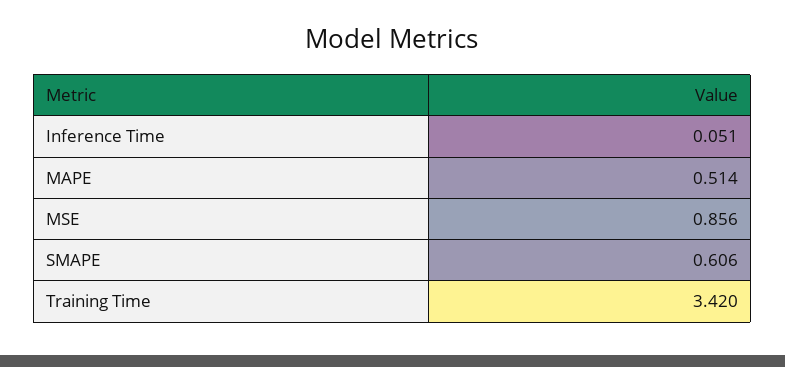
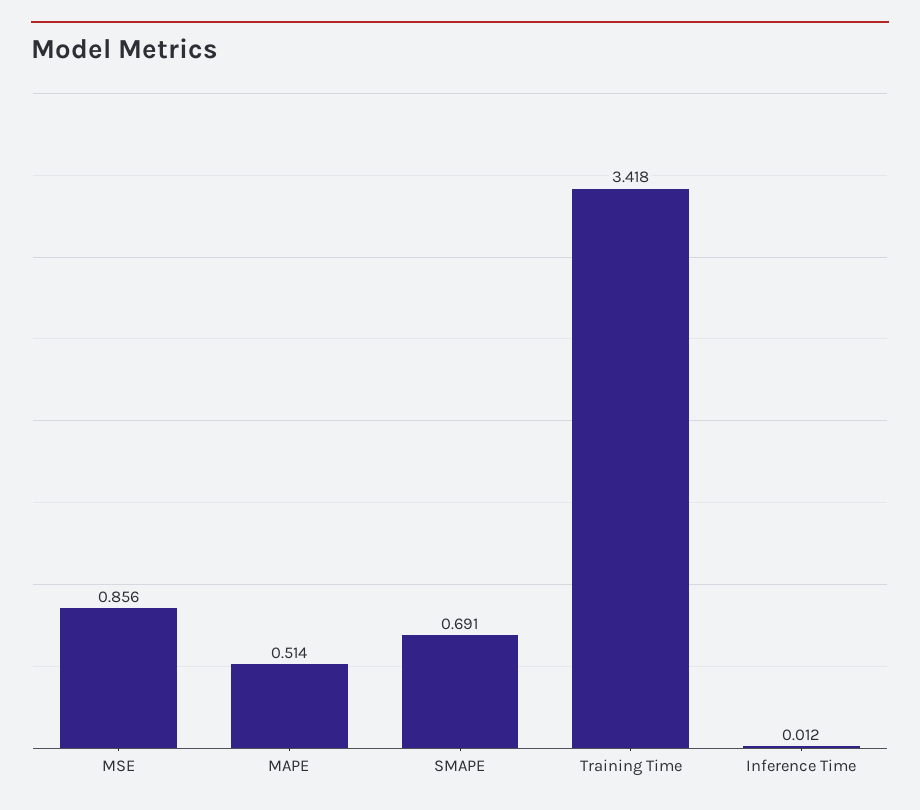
  {
-   "Inference Time": 0.051,
+   "Inference Time": 0.012,
    "MAPE": 0.514,
    "MSE": 0.856,
-   "SMAPE": 0.606,
+   "SMAPE": 0.691,
-   "Training Time": 3.42
+   "Training Time": 3.418
  }

